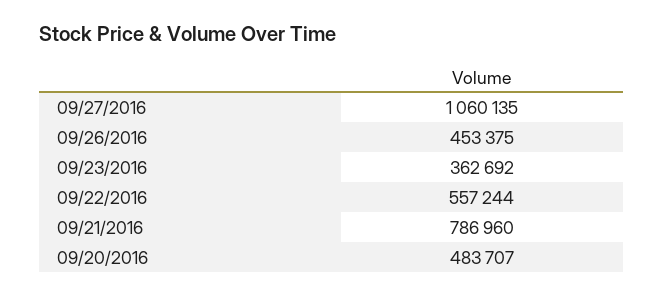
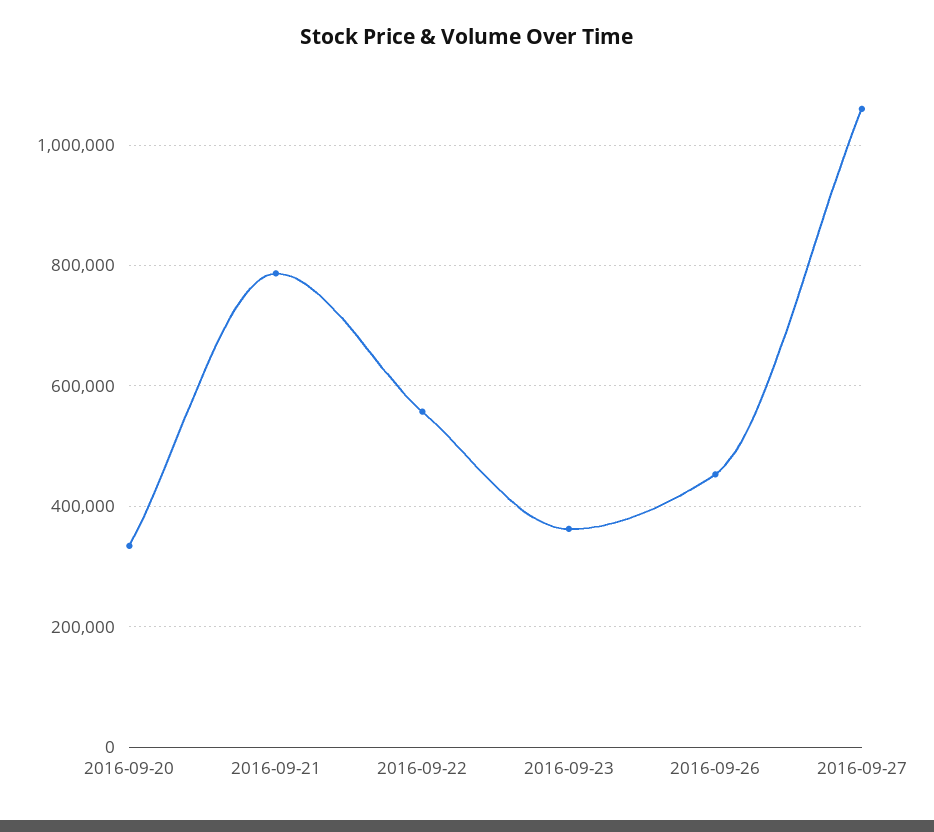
  {
    "09/27/2016": 1060135,
    "09/26/2016": 453375,
    "09/23/2016": 362692,
    "09/22/2016": 557244,
    "09/21/2016": 786960,
-   "09/20/2016": 483707
+   "09/20/2016": 340000
  }

